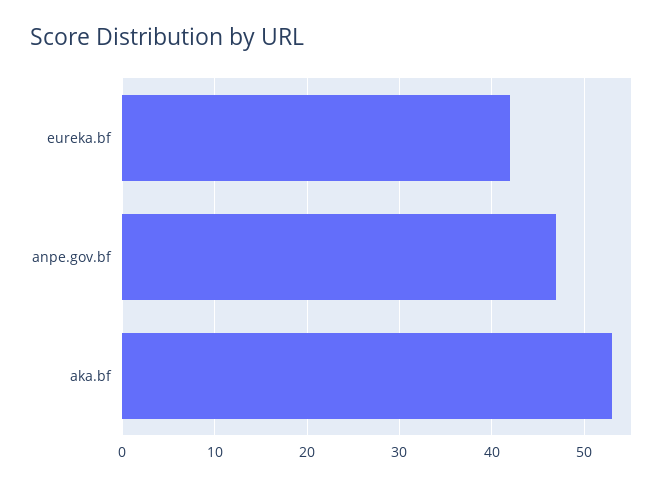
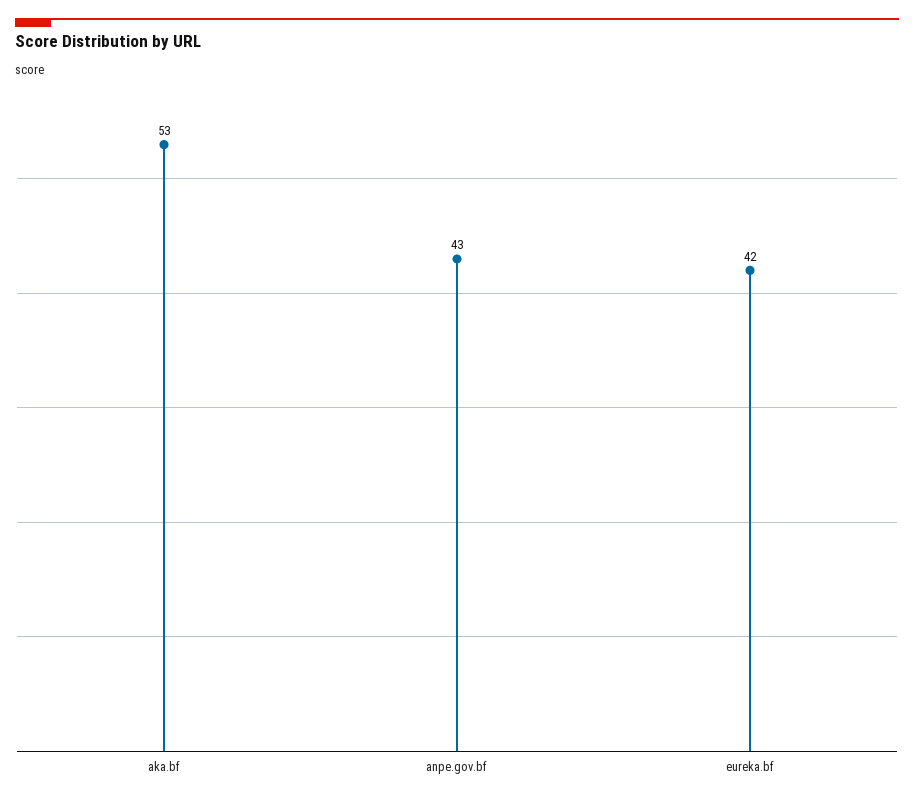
  {
    "eureka.bf": 42,
-   "anpe.gov.bf": 47,
+   "anpe.gov.bf": 43,
    "aka.bf": 53
  }

